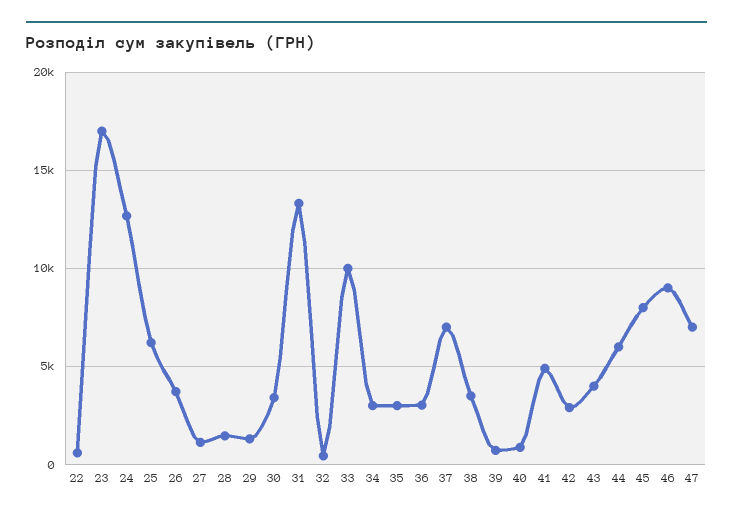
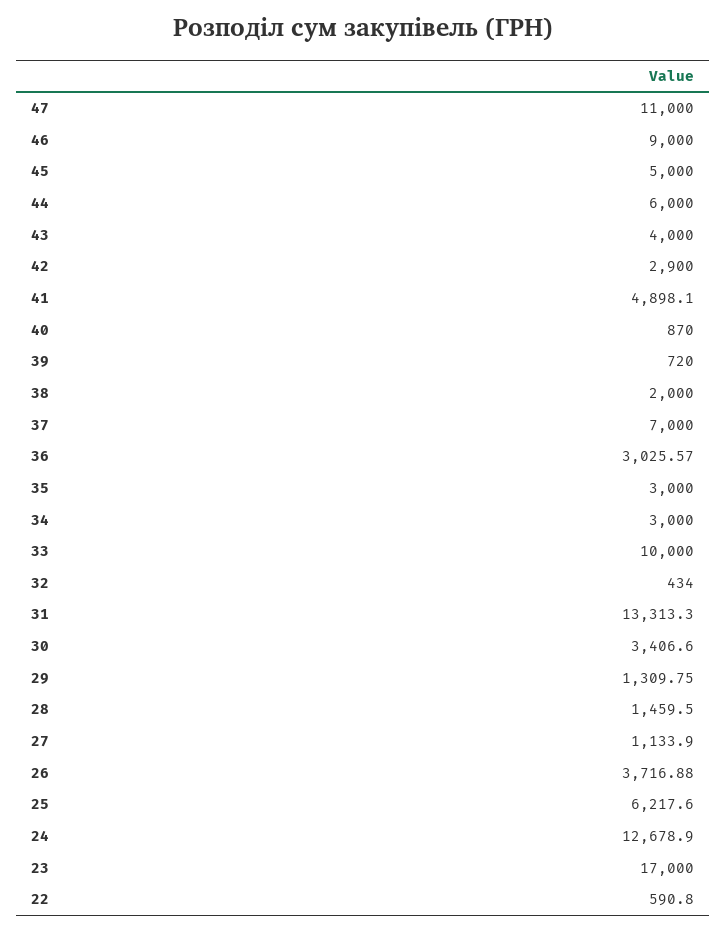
  {
    "22": 590.8,
    "23": 17000,
    "24": 12678.9,
    "25": 6217.6,
    "26": 3716.88,
    "27": 1133.9,
    "28": 1459.5,
    "29": 1309.75,
    "30": 3406.6,
    "31": 13313.3,
    "32": 434,
    "33": 10000,
    "34": 3000,
    "35": 3000,
    "36": 3025.57,
    "37": 7000,
-   "38": 3500,
+   "38": 2000,
    "39": 720,
    "40": 870,
    "41": 4898.1,
    "42": 2900,
    "43": 4000,
    "44": 6000,
-   "45": 8000,
+   "45": 5000,
    "46": 9000,
-   "47": 7000
+   "47": 11000
  }

